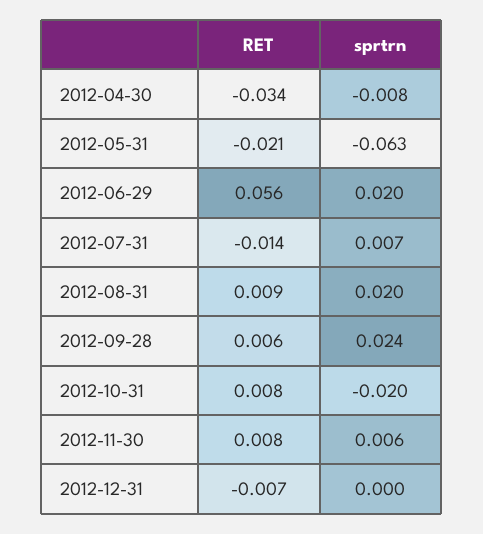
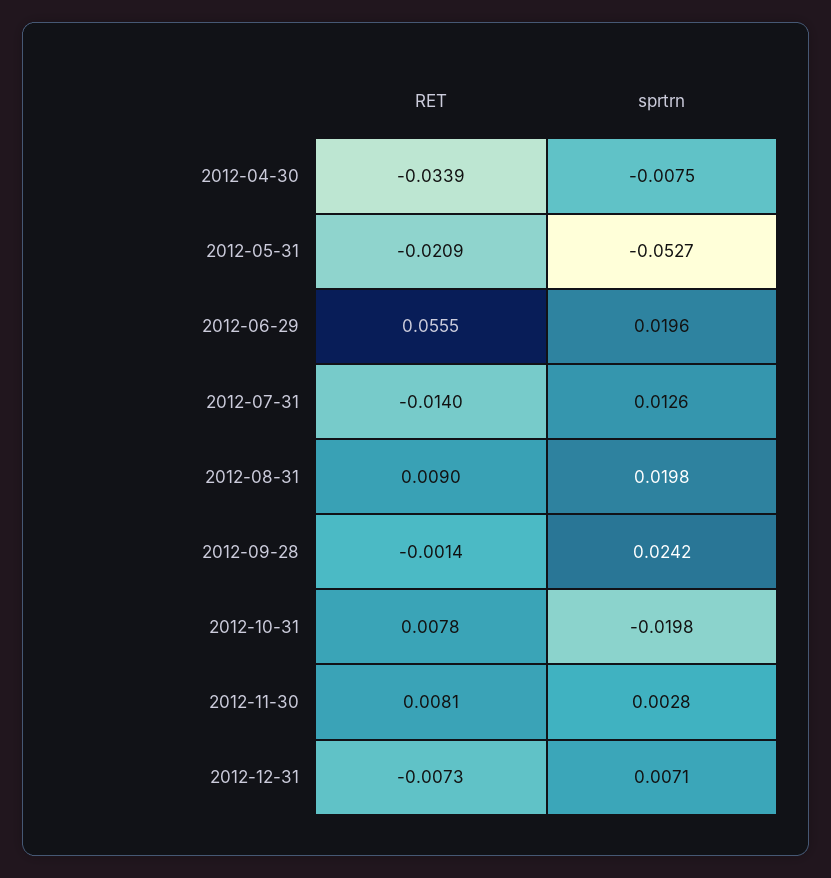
  {
    "RET": {
      "2012-04-30": -0.0339,
      "2012-05-31": -0.0209,
      "2012-06-29": 0.0555,
      "2012-07-31": -0.014,
      "2012-08-31": 0.009,
-     "2012-09-28": 0.006,
+     "2012-09-28": -0.0014,
      "2012-10-31": 0.0078,
      "2012-11-30": 0.0081,
      "2012-12-31": -0.0073
    },
    "sprtrn": {
      "2012-04-30": -0.0075,
-     "2012-05-31": -0.063,
+     "2012-05-31": -0.0527,
      "2012-06-29": 0.0196,
-     "2012-07-31": 0.007,
+     "2012-07-31": 0.0126,
      "2012-08-31": 0.0198,
      "2012-09-28": 0.0242,
      "2012-10-31": -0.0198,
-     "2012-11-30": 0.006,
+     "2012-11-30": 0.0028,
-     "2012-12-31": 0
+     "2012-12-31": 0.0071
    }
  }

